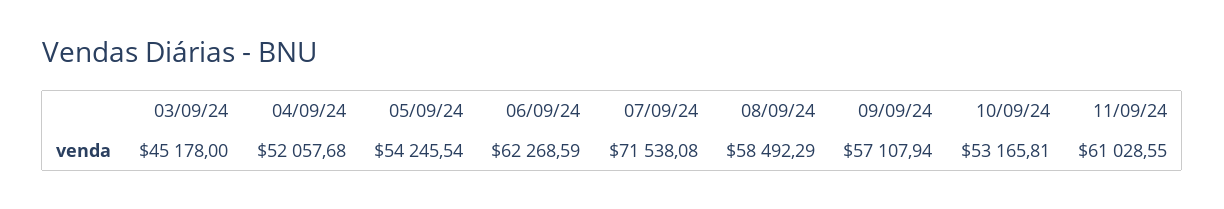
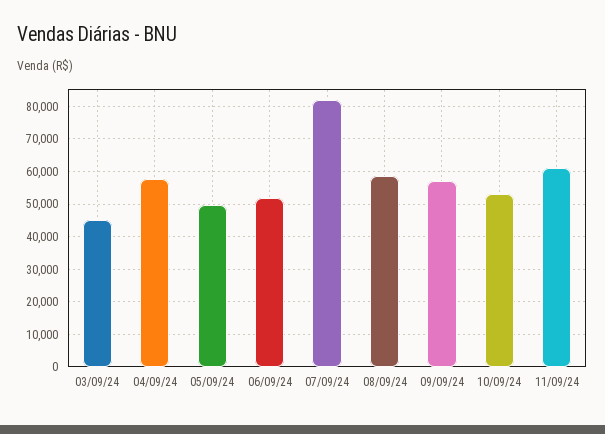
  {
    "03/09/24": 45178,
-   "04/09/24": 52057.68,
+   "04/09/24": 58000,
-   "05/09/24": 54245.54,
+   "05/09/24": 50000,
-   "06/09/24": 62268.59,
+   "06/09/24": 52000,
-   "07/09/24": 71538.08,
+   "07/09/24": 82000,
    "08/09/24": 58492.29,
    "09/09/24": 57107.94,
    "10/09/24": 53165.81,
    "11/09/24": 61028.55
  }

